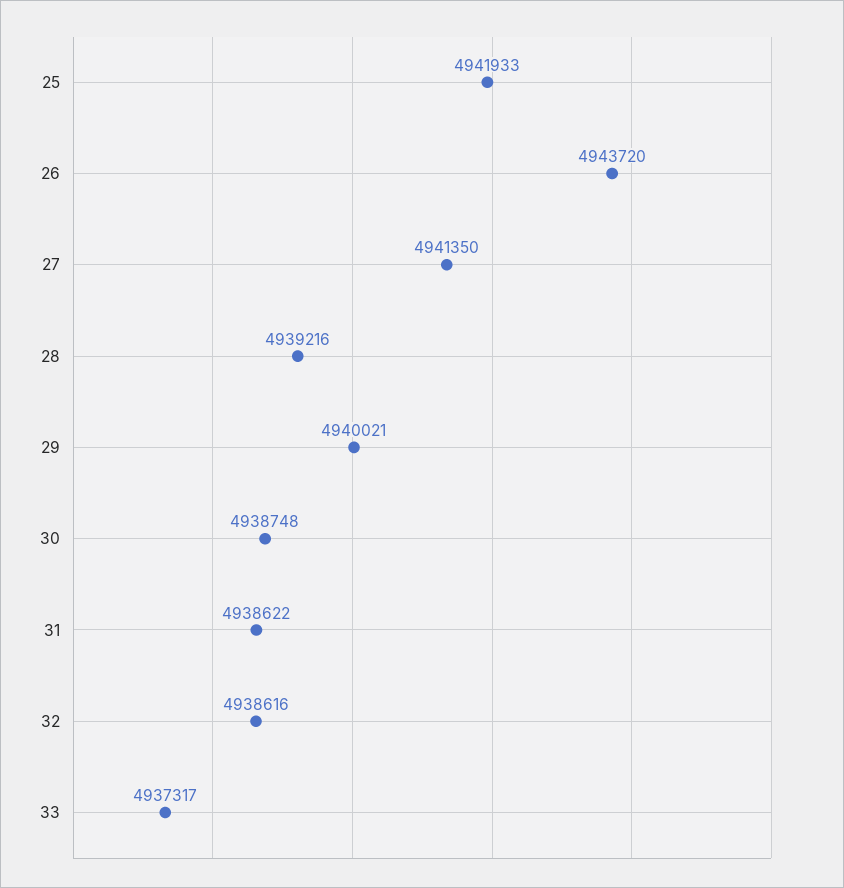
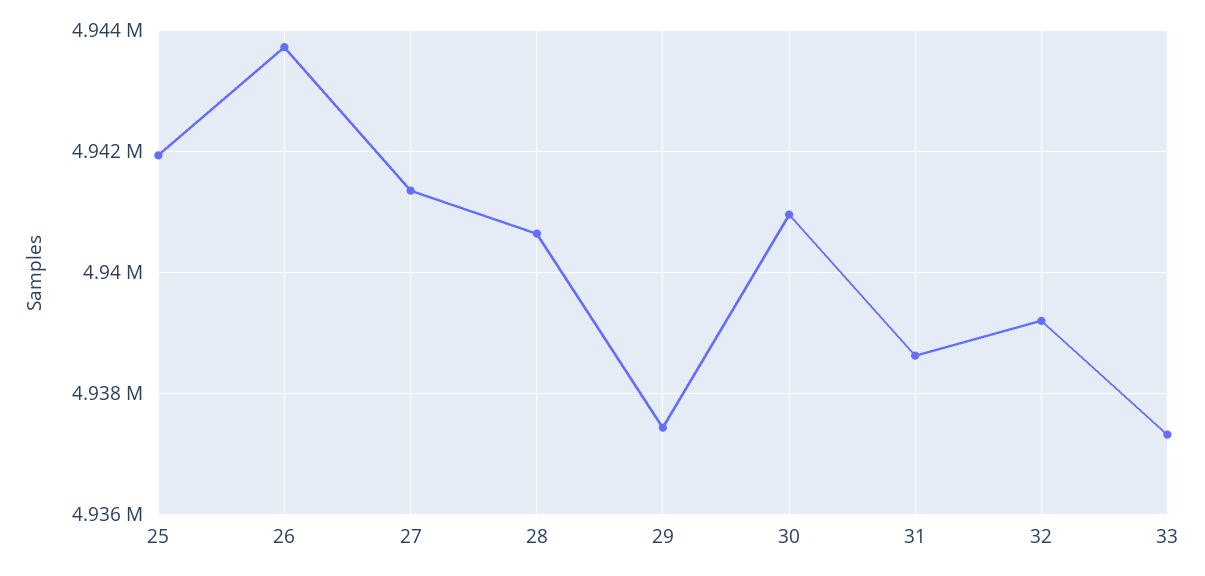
  {
    "25": 4941933,
    "26": 4943720,
    "27": 4941350,
-   "28": 4939216,
+   "28": 4940600,
-   "29": 4940021,
+   "29": 4937400,
-   "30": 4938748,
+   "30": 4941000,
    "31": 4938622,
-   "32": 4938616,
+   "32": 4939200,
    "33": 4937317
  }

